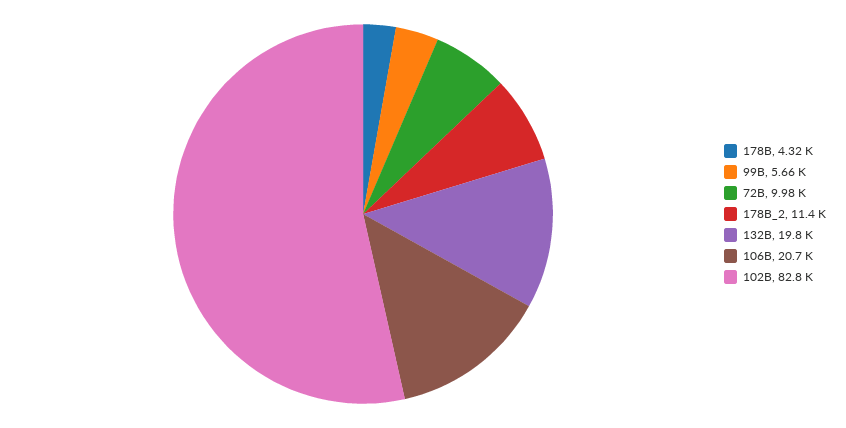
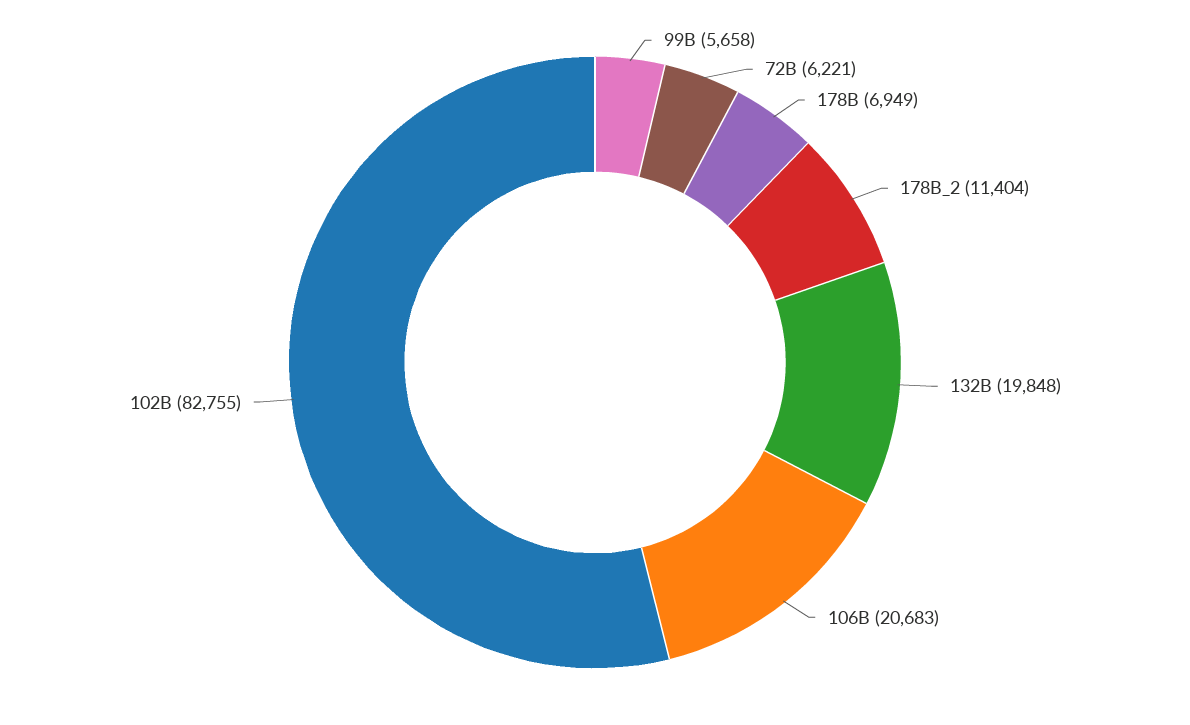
  {
-   "178B": 4320,
+   "178B": 6949,
    "99B": 5658,
-   "72B": 9980,
+   "72B": 6221,
    "178B_2": 11404,
    "132B": 19848,
    "106B": 20683,
    "102B": 82755
  }

